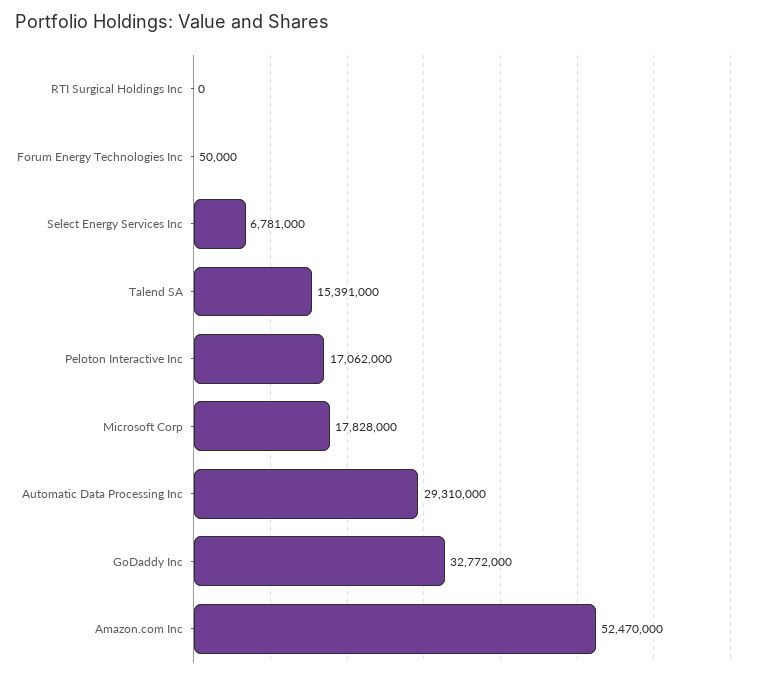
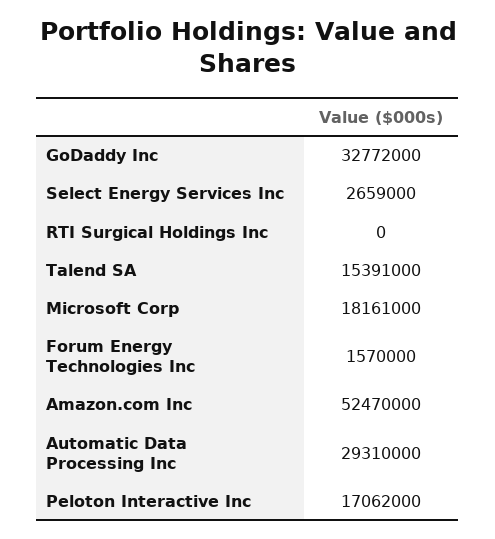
  {
    "RTI Surgical Holdings Inc": 0,
-   "Forum Energy Technologies Inc": 50000,
+   "Forum Energy Technologies Inc": 1570000,
-   "Select Energy Services Inc": 6781000,
+   "Select Energy Services Inc": 2659000,
    "Talend SA": 15391000,
    "Peloton Interactive Inc": 17062000,
-   "Microsoft Corp": 17828000,
+   "Microsoft Corp": 18161000,
    "Automatic Data Processing Inc": 29310000,
    "GoDaddy Inc": 32772000,
    "Amazon.com Inc": 52470000
  }

